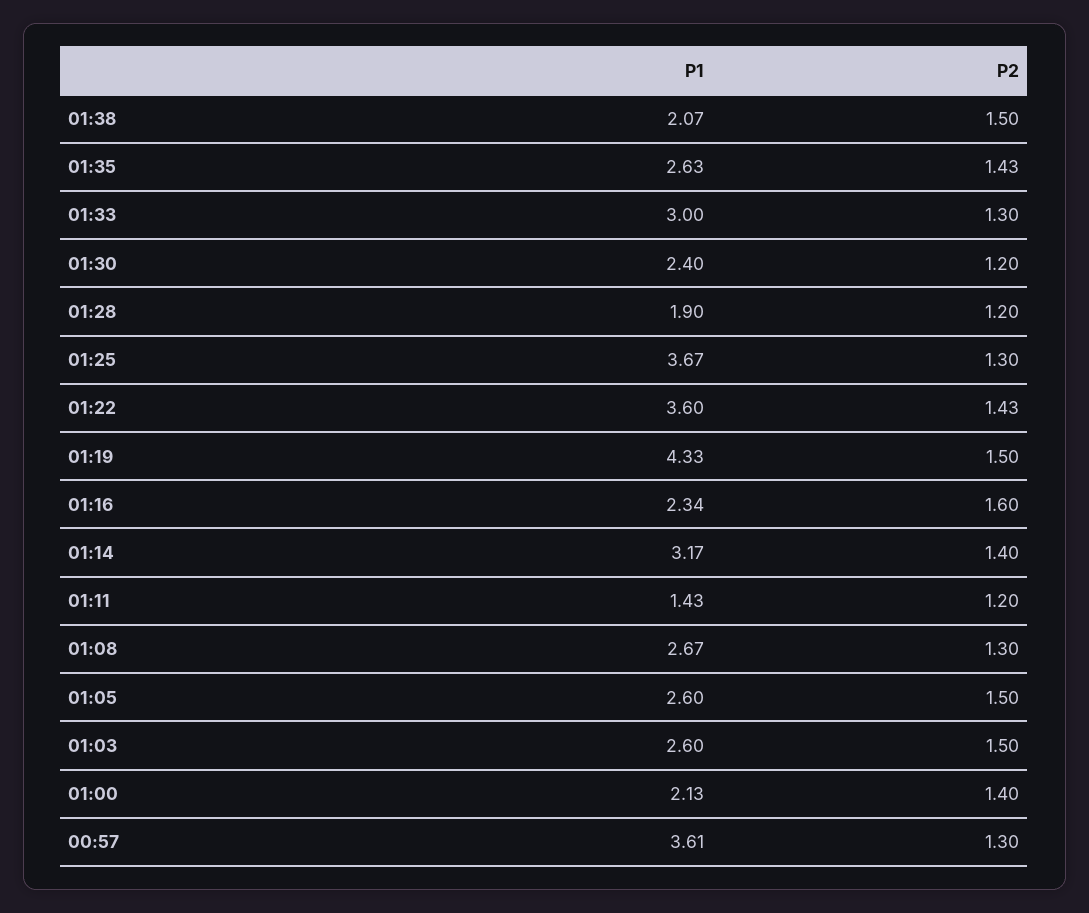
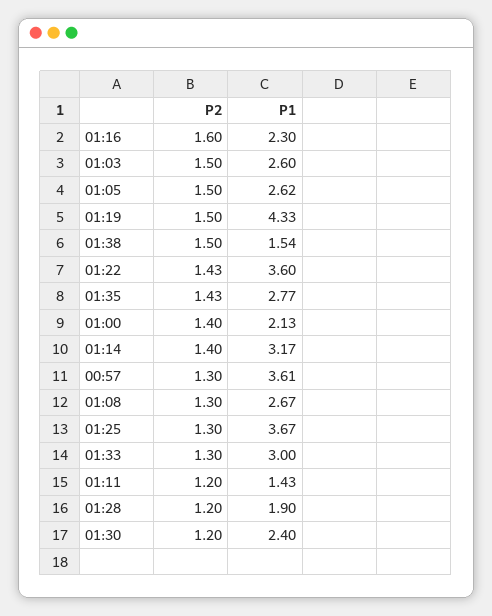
  {
    "P1": {
-     "01:38": 2.07,
+     "01:38": 1.54,
-     "01:35": 2.63,
+     "01:35": 2.77,
      "01:33": 3,
      "01:30": 2.4,
      "01:28": 1.9,
      "01:25": 3.67,
      "01:22": 3.6,
      "01:19": 4.33,
-     "01:16": 2.34,
+     "01:16": 2.3,
      "01:14": 3.17,
      "01:11": 1.43,
      "01:08": 2.67,
-     "01:05": 2.6,
+     "01:05": 2.62,
      "01:03": 2.6,
      "01:00": 2.13,
      "00:57": 3.61
    },
    "P2": {
      "01:38": 1.5,
      "01:35": 1.43,
      "01:33": 1.3,
      "01:30": 1.2,
      "01:28": 1.2,
      "01:25": 1.3,
      "01:22": 1.43,
      "01:19": 1.5,
      "01:16": 1.6,
      "01:14": 1.4,
      "01:11": 1.2,
      "01:08": 1.3,
      "01:05": 1.5,
      "01:03": 1.5,
      "01:00": 1.4,
      "00:57": 1.3
    }
  }

